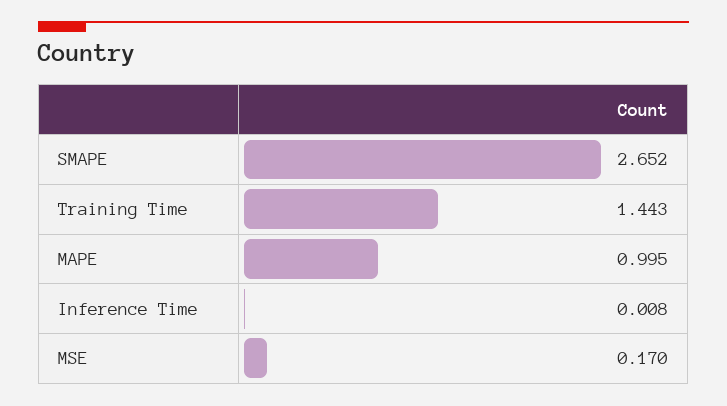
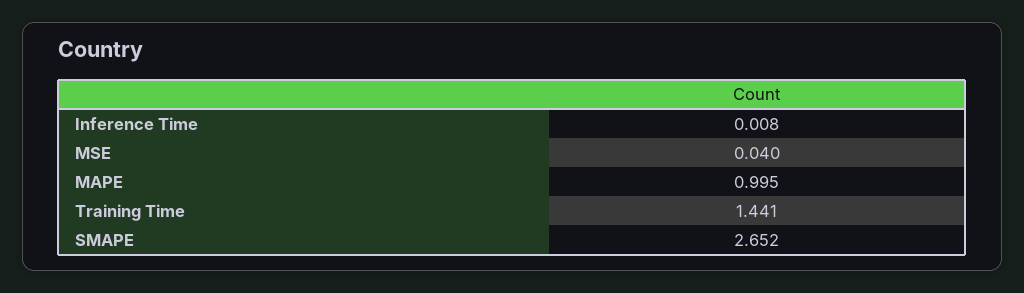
  {
    "SMAPE": 2.652,
-   "Training Time": 1.443,
+   "Training Time": 1.441,
    "MAPE": 0.995,
    "Inference Time": 0.008,
-   "MSE": 0.17
+   "MSE": 0.04
  }

